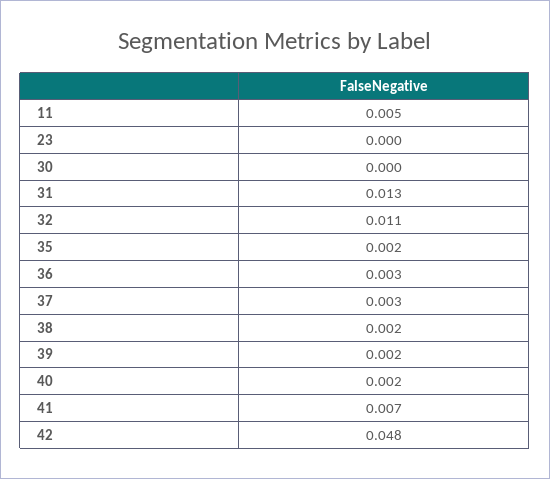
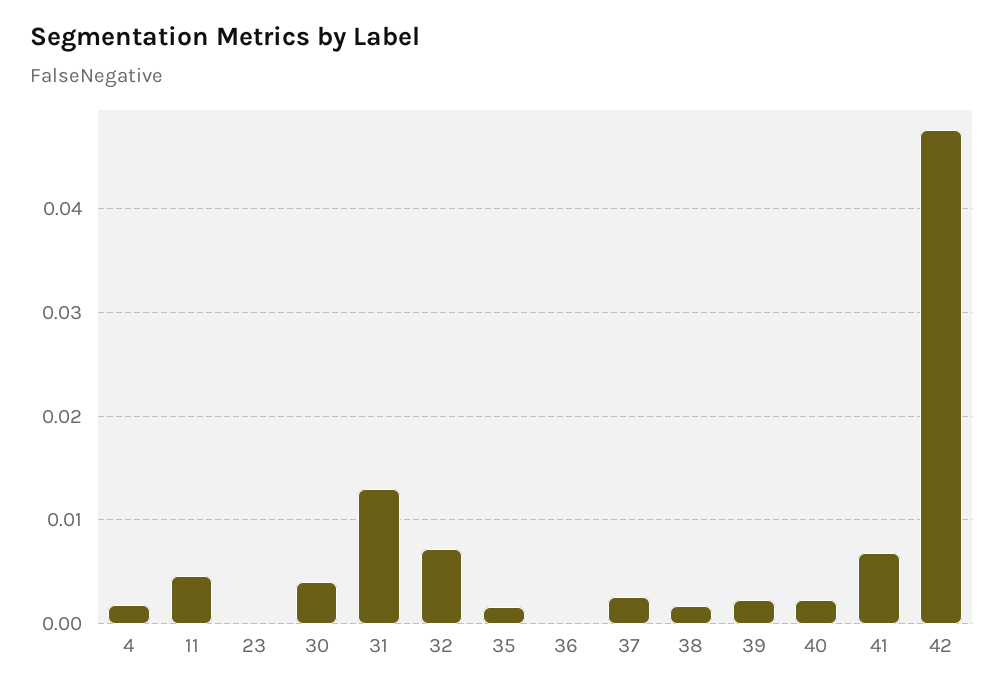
  {
    "11": 0.005,
    "23": 0,
-   "30": 0,
+   "30": 0.004,
    "31": 0.013,
-   "32": 0.011,
+   "32": 0.007,
    "35": 0.002,
-   "36": 0.003,
+   "36": 0,
    "37": 0.003,
    "38": 0.002,
    "39": 0.002,
    "40": 0.002,
    "41": 0.007,
-   "42": 0.048
+   "42": 0.048,
+   "4": 0.002
  }

